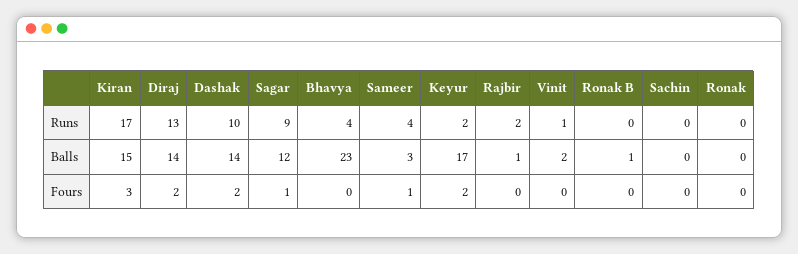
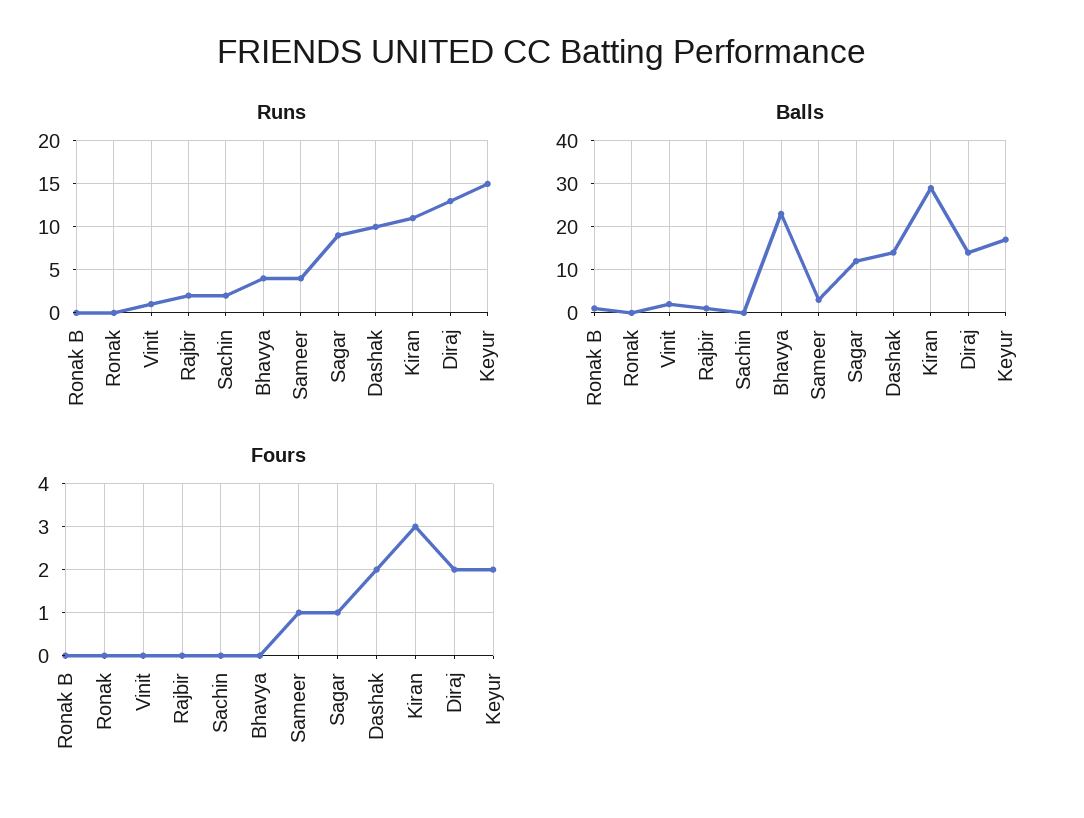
  {
    "Runs": {
-     "Kiran": 17,
+     "Kiran": 11,
      "Diraj": 13,
      "Dashak": 10,
      "Sagar": 9,
      "Bhavya": 4,
      "Sameer": 4,
-     "Keyur": 2,
+     "Keyur": 15,
      "Rajbir": 2,
      "Vinit": 1,
      "Ronak B": 0,
-     "Sachin": 0,
+     "Sachin": 2,
      "Ronak": 0
    },
    "Balls": {
-     "Kiran": 15,
+     "Kiran": 30,
      "Diraj": 14,
      "Dashak": 14,
      "Sagar": 12,
      "Bhavya": 23,
      "Sameer": 3,
      "Keyur": 17,
      "Rajbir": 1,
      "Vinit": 2,
      "Ronak B": 1,
      "Sachin": 0,
      "Ronak": 0
    },
    "Fours": {
      "Kiran": 3,
      "Diraj": 2,
      "Dashak": 2,
      "Sagar": 1,
      "Bhavya": 0,
      "Sameer": 1,
      "Keyur": 2,
      "Rajbir": 0,
      "Vinit": 0,
      "Ronak B": 0,
      "Sachin": 0,
      "Ronak": 0
    }
  }

